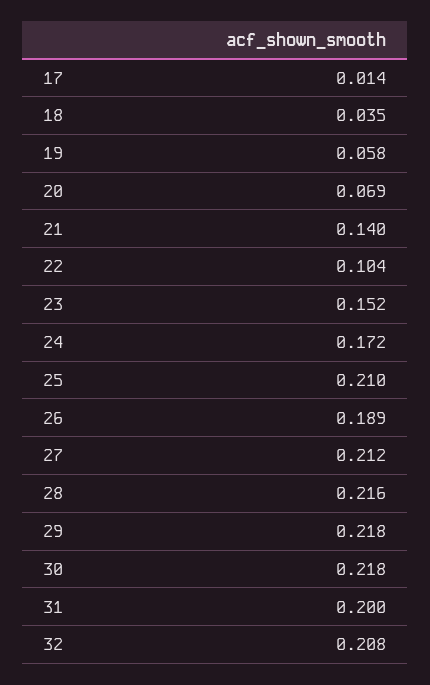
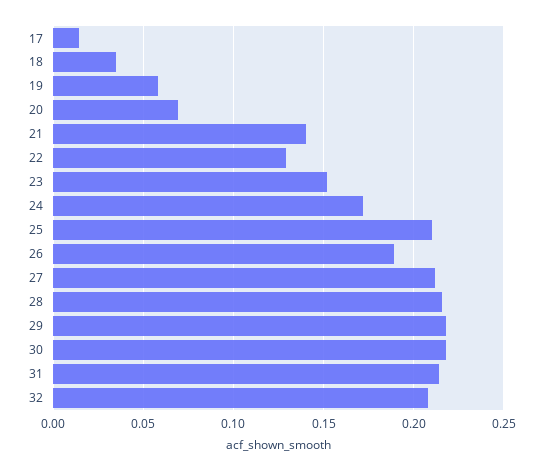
  {
    "17": 0.014,
    "18": 0.035,
    "19": 0.058,
    "20": 0.069,
    "21": 0.14,
-   "22": 0.104,
+   "22": 0.13,
    "23": 0.152,
    "24": 0.172,
    "25": 0.21,
    "26": 0.189,
    "27": 0.212,
    "28": 0.216,
    "29": 0.218,
    "30": 0.218,
-   "31": 0.2,
+   "31": 0.215,
    "32": 0.208
  }

